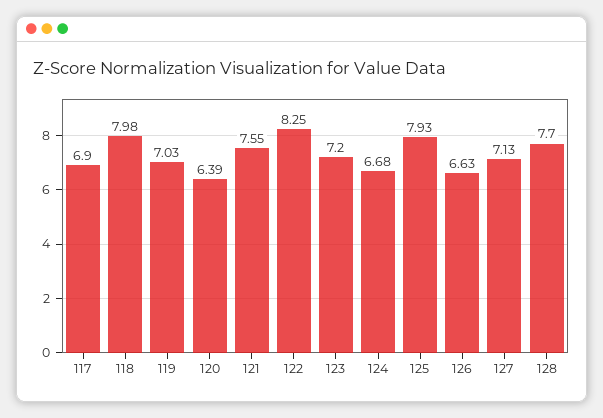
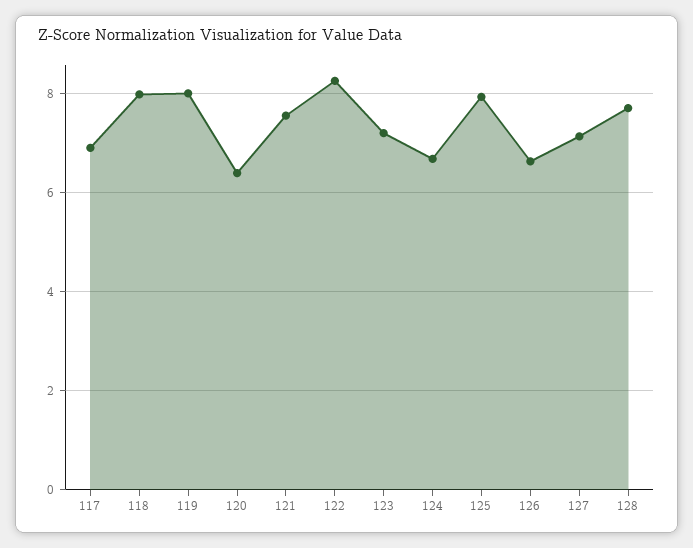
  {
    "117": 6.9,
    "118": 7.98,
-   "119": 7.03,
+   "119": 8,
    "120": 6.39,
    "121": 7.55,
    "122": 8.25,
    "123": 7.2,
    "124": 6.68,
    "125": 7.93,
    "126": 6.63,
    "127": 7.13,
    "128": 7.7
  }

